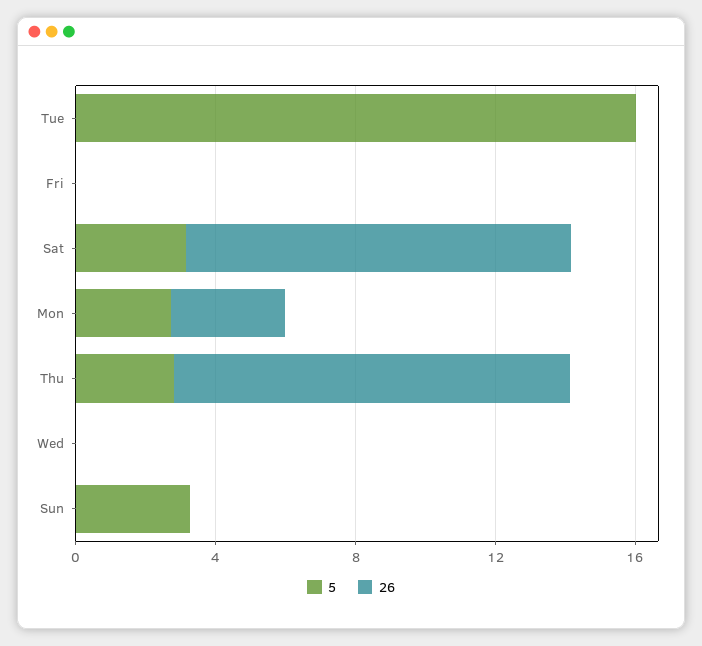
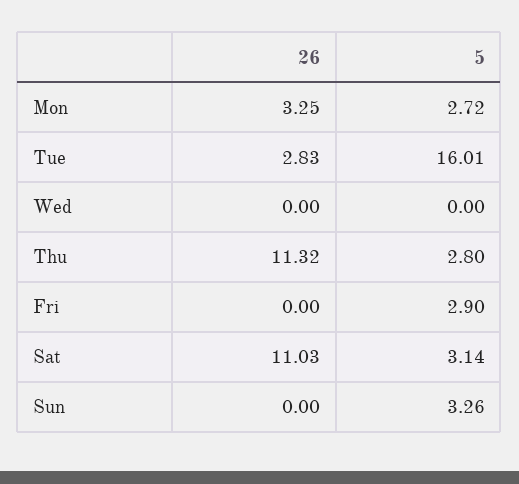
  {
    "5": {
      "Tue": 16.01,
-     "Fri": 0,
+     "Fri": 2.9,
      "Sat": 3.14,
      "Mon": 2.72,
      "Thu": 2.8,
      "Wed": 0,
      "Sun": 3.26
    },
    "26": {
-     "Tue": 0,
+     "Tue": 2.83,
      "Fri": 0,
      "Sat": 11.03,
      "Mon": 3.25,
      "Thu": 11.32,
      "Wed": 0,
      "Sun": 0
    }
  }

